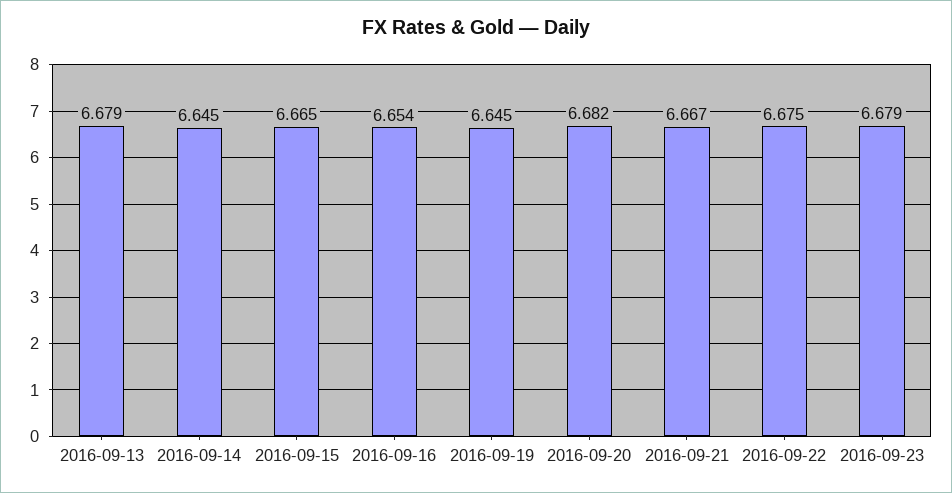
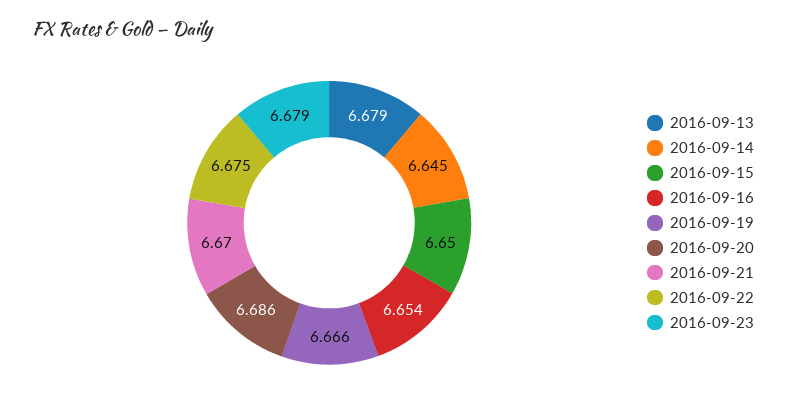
  {
    "2016-09-13": 6.679,
    "2016-09-14": 6.645,
-   "2016-09-15": 6.665,
+   "2016-09-15": 6.65,
    "2016-09-16": 6.654,
-   "2016-09-19": 6.645,
+   "2016-09-19": 6.666,
-   "2016-09-20": 6.682,
+   "2016-09-20": 6.686,
-   "2016-09-21": 6.667,
+   "2016-09-21": 6.67,
    "2016-09-22": 6.675,
    "2016-09-23": 6.679
  }

